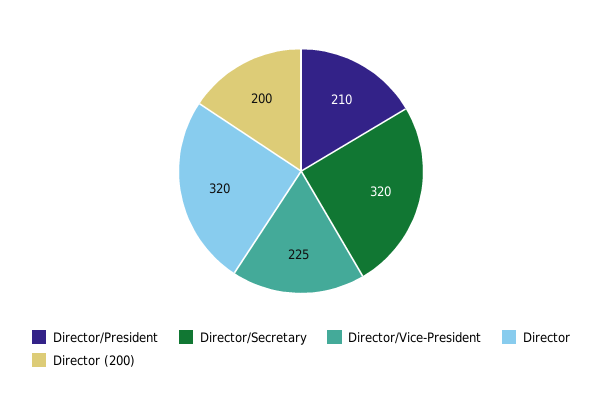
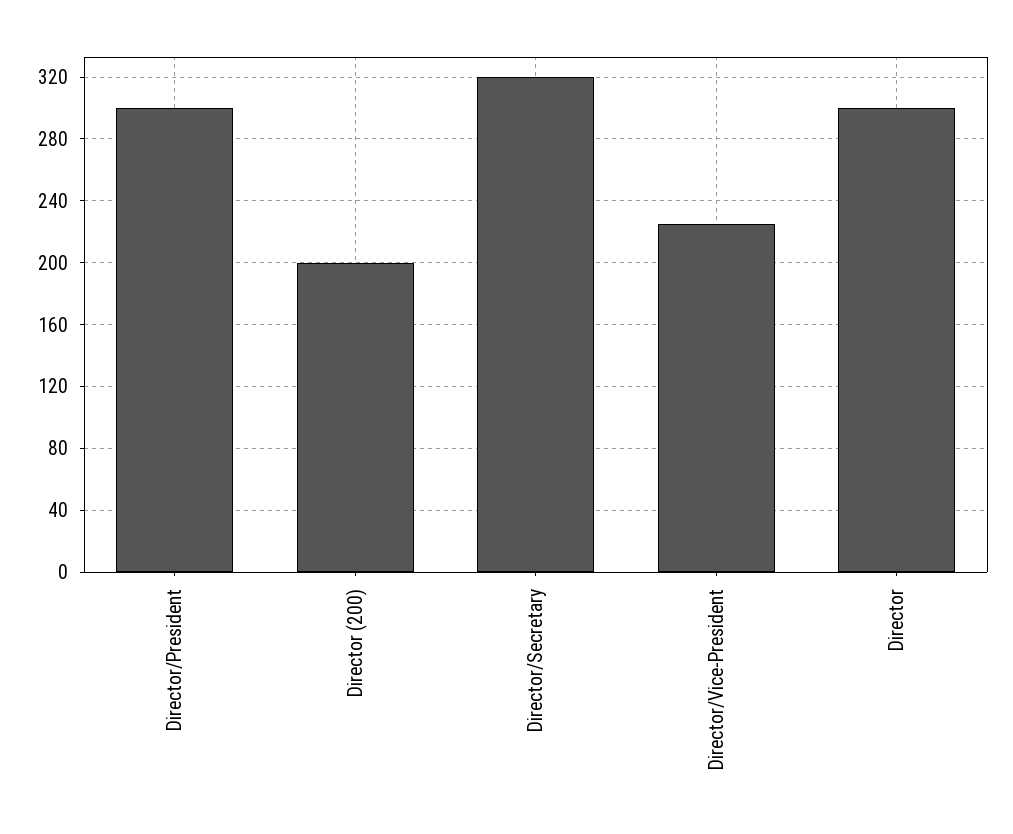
  {
-   "Director/President": 210,
+   "Director/President": 300,
    "Director/Secretary": 320,
    "Director/Vice-President": 225,
-   "Director": 320,
+   "Director": 300,
    "Director (200)": 200
  }

